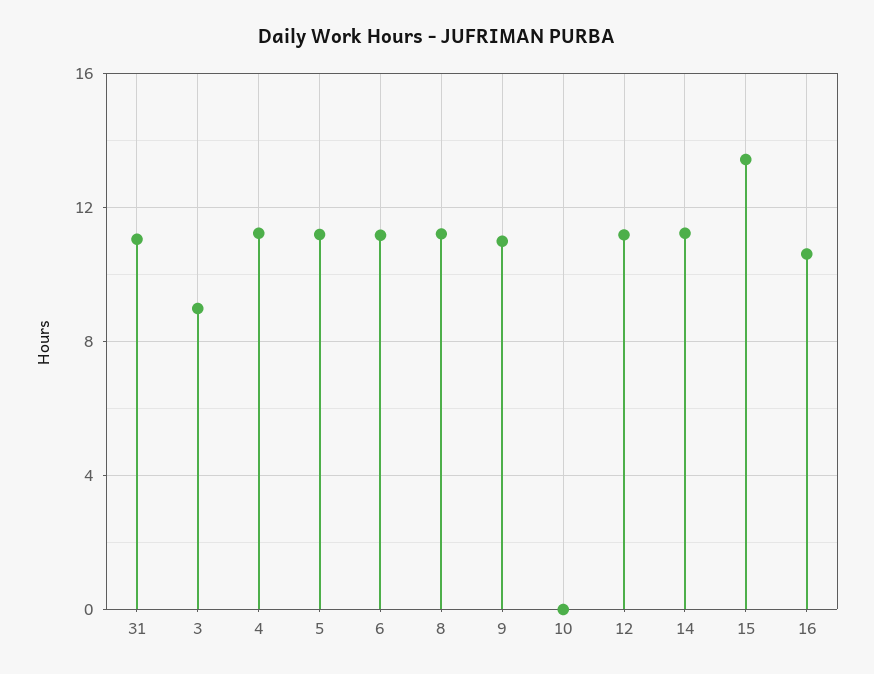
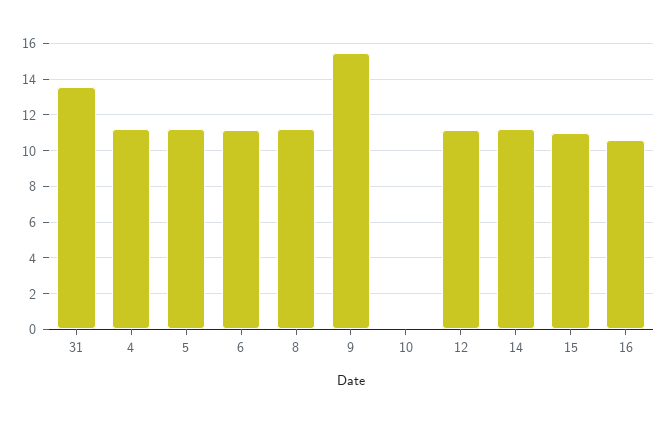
  {
-   "31": 11,
+   "31": 13.5,
-   "3": 9,
    "4": 11,
    "5": 11,
    "6": 11,
    "8": 11,
-   "9": 11,
+   "9": 15.5,
    "10": 0,
    "12": 11,
    "14": 11,
-   "15": 13.5,
+   "15": 11,
    "16": 10.5
  }

